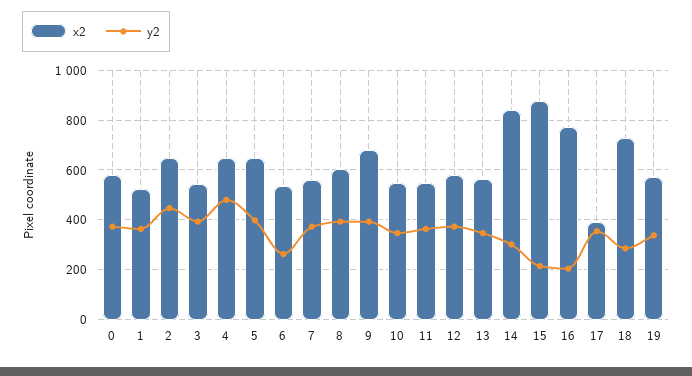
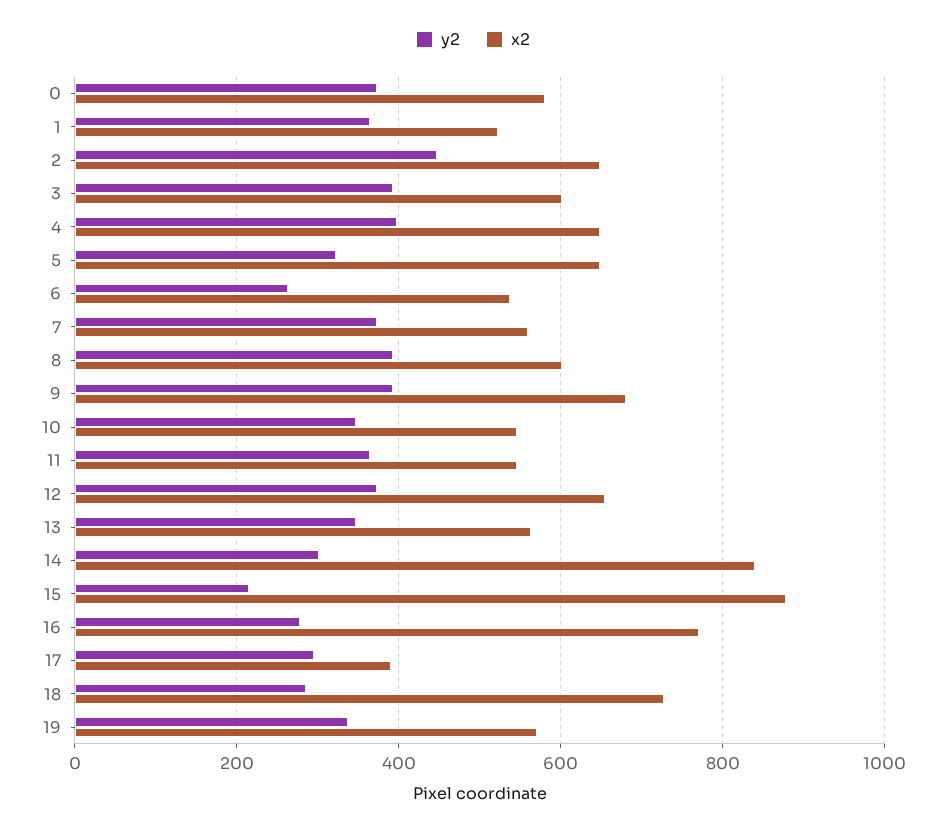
  {
    "x2": {
      "0": 580,
      "1": 520,
      "2": 640,
-     "3": 550,
+     "3": 600,
      "4": 640,
      "5": 640,
      "6": 540,
      "7": 560,
      "8": 600,
      "9": 680,
      "10": 540,
      "11": 540,
-     "12": 575,
+     "12": 660,
      "13": 560,
      "14": 840,
      "15": 880,
      "16": 780,
      "17": 400,
      "18": 720,
      "19": 580
    },
    "y2": {
      "0": 380,
      "1": 360,
      "2": 440,
      "3": 400,
-     "4": 475,
+     "4": 400,
-     "5": 400,
+     "5": 320,
      "6": 260,
      "7": 380,
      "8": 400,
      "9": 400,
      "10": 340,
      "11": 360,
      "12": 380,
      "13": 340,
      "14": 300,
      "15": 220,
-     "16": 200,
+     "16": 280,
-     "17": 350,
+     "17": 300,
      "18": 280,
      "19": 340
    }
  }

